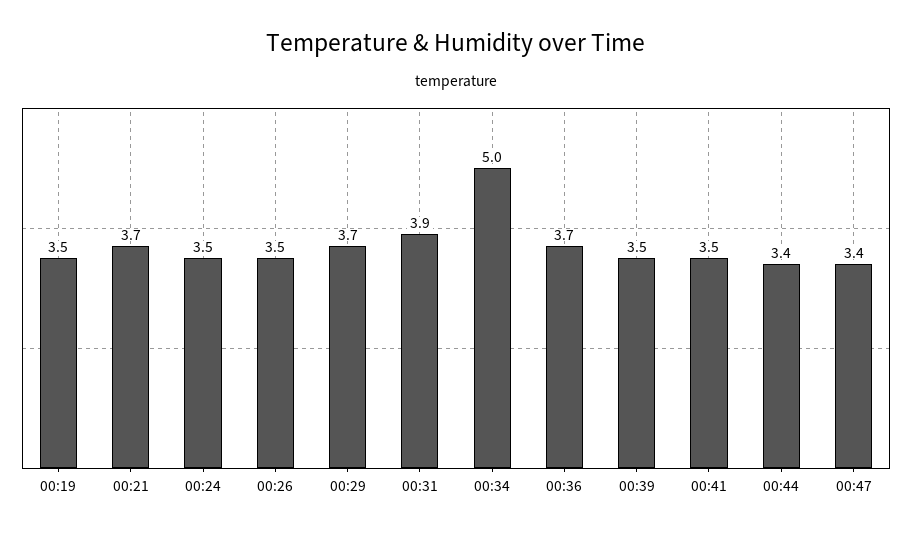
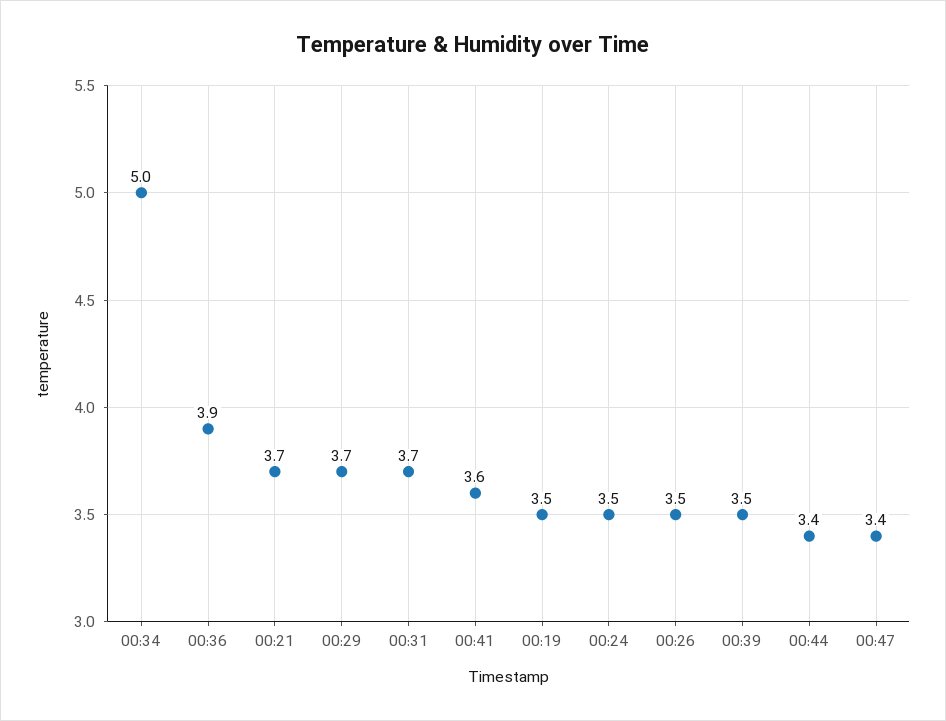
  {
    "00:19": 3.5,
    "00:21": 3.7,
    "00:24": 3.5,
    "00:26": 3.5,
    "00:29": 3.7,
-   "00:31": 3.9,
+   "00:31": 3.7,
    "00:34": 5,
-   "00:36": 3.7,
+   "00:36": 3.9,
    "00:39": 3.5,
-   "00:41": 3.5,
+   "00:41": 3.6,
    "00:44": 3.4,
    "00:47": 3.4
  }

